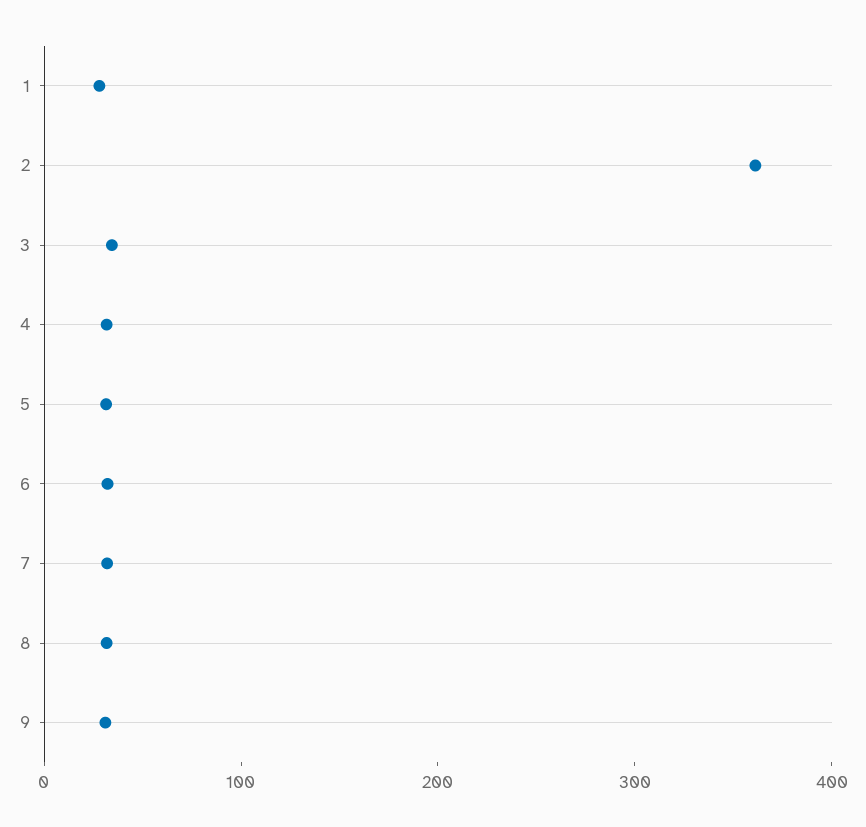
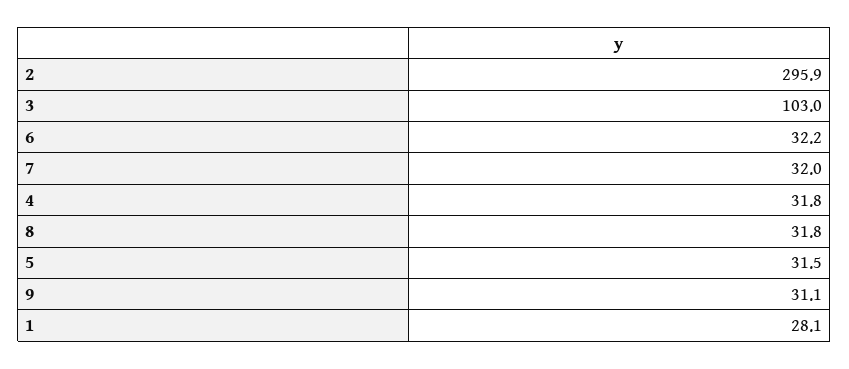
  {
    "1": 28.1,
-   "2": 360,
+   "2": 295.9,
-   "3": 40,
+   "3": 103,
    "4": 31.8,
    "5": 31.5,
    "6": 32.2,
    "7": 32,
    "8": 31.8,
    "9": 31.1
  }

